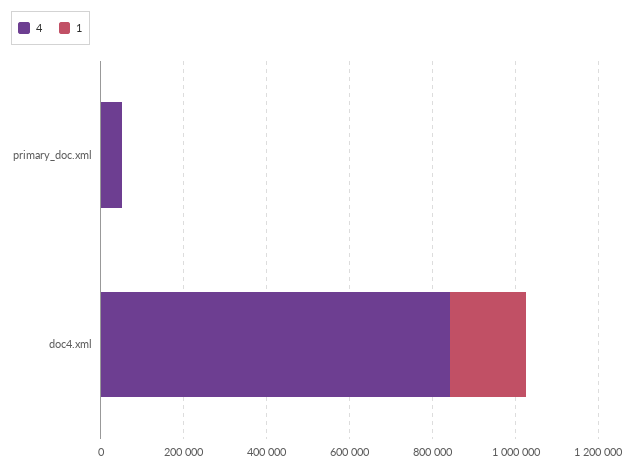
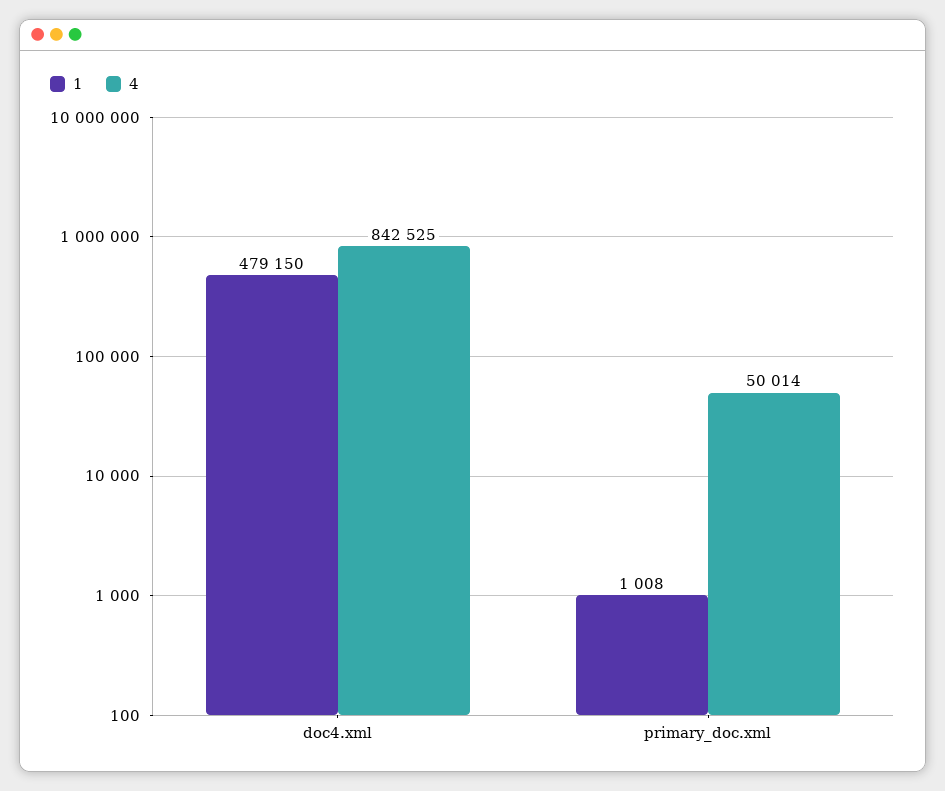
  {
    "4": {
      "primary_doc.xml": 50014,
      "doc4.xml": 842525
    },
    "1": {
      "primary_doc.xml": 1008,
-     "doc4.xml": 200000
+     "doc4.xml": 479150
    }
  }

